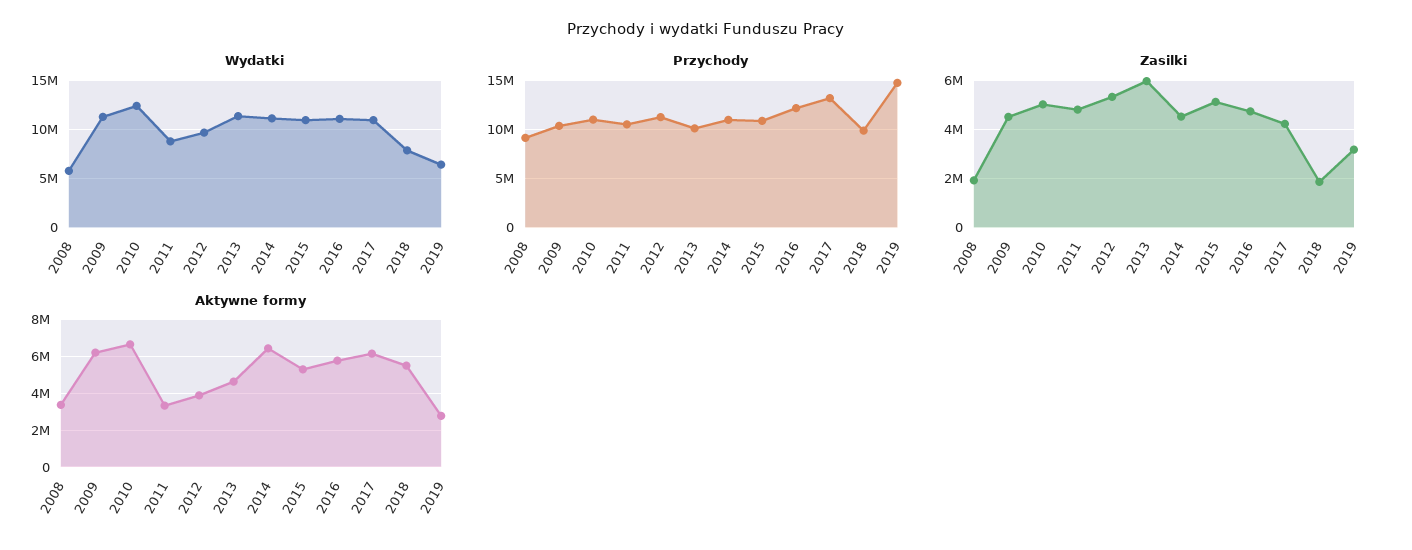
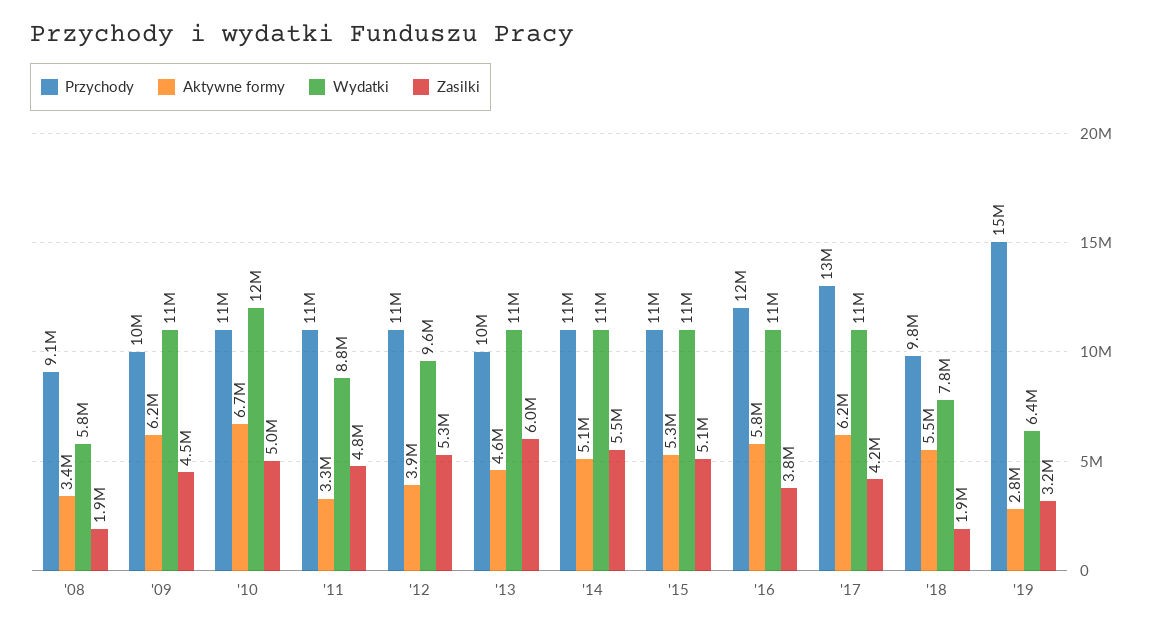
  {
    "Wydatki": {
      "2008": 5800000,
      "2009": 11000000,
      "2010": 12000000,
      "2011": 8800000,
      "2012": 9600000,
      "2013": 11000000,
      "2014": 11000000,
      "2015": 11000000,
      "2016": 11000000,
      "2017": 11000000,
      "2018": 7800000,
      "2019": 6400000
    },
    "Przychody": {
      "2008": 9100000,
      "2009": 10000000,
      "2010": 11000000,
      "2011": 11000000,
      "2012": 11000000,
      "2013": 10000000,
      "2014": 11000000,
      "2015": 11000000,
      "2016": 12000000,
      "2017": 13000000,
      "2018": 9800000,
      "2019": 15000000
    },
    "Zasilki": {
      "2008": 1900000,
      "2009": 4500000,
      "2010": 5000000,
      "2011": 4800000,
      "2012": 5300000,
      "2013": 6000000,
-     "2014": 4500000,
+     "2014": 5500000,
      "2015": 5100000,
-     "2016": 4750000,
+     "2016": 3800000,
      "2017": 4200000,
      "2018": 1900000,
      "2019": 3200000
    },
    "Aktywne formy": {
      "2008": 3400000,
      "2009": 6200000,
      "2010": 6700000,
      "2011": 3300000,
      "2012": 3900000,
      "2013": 4600000,
-     "2014": 6500000,
+     "2014": 5100000,
      "2015": 5300000,
      "2016": 5800000,
      "2017": 6200000,
      "2018": 5500000,
      "2019": 2800000
    }
  }

